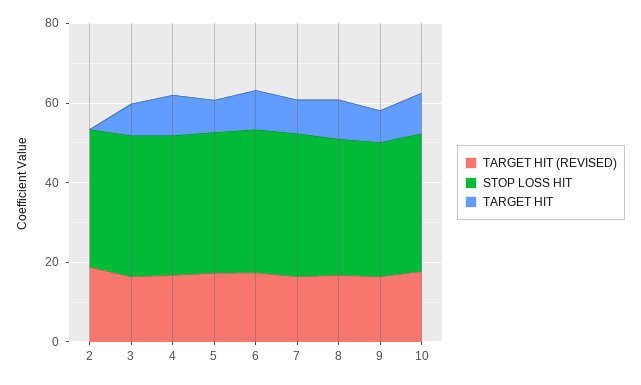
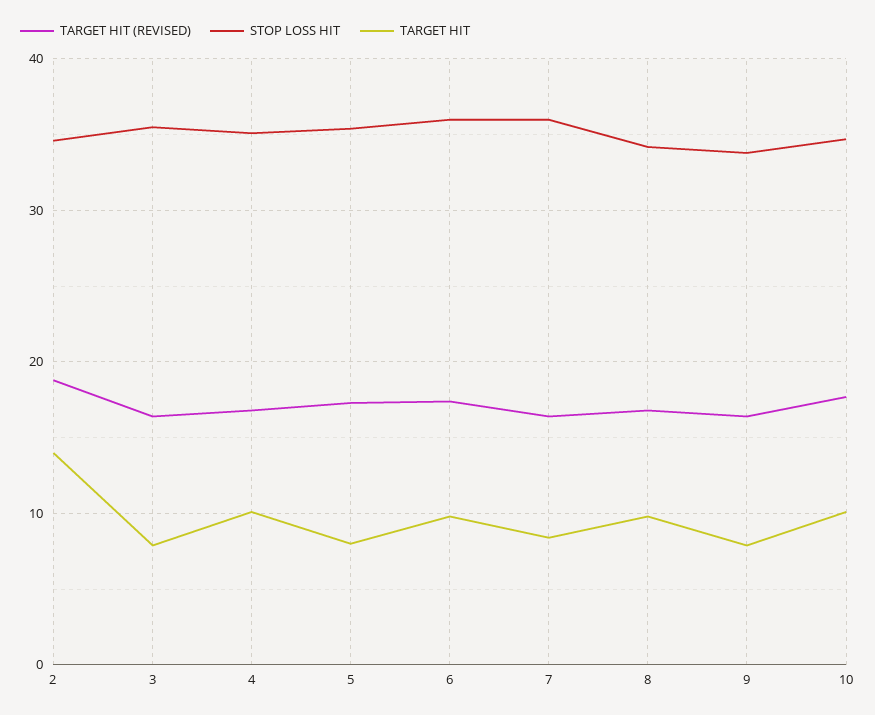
  {
    "TARGET HIT (REVISED)": {
      "2": 19,
      "3": 16,
      "4": 17,
      "5": 17,
      "6": 17,
      "7": 16,
      "8": 17,
      "9": 16,
      "10": 18
    },
    "STOP LOSS HIT": {
      "2": 35,
      "3": 36,
      "4": 35,
      "5": 35,
      "6": 36,
      "7": 36,
      "8": 34,
      "9": 34,
      "10": 35
    },
    "TARGET HIT": {
-     "2": 0,
+     "2": 14,
      "3": 8,
      "4": 10,
      "5": 8,
      "6": 10,
      "7": 8,
      "8": 10,
      "9": 8,
      "10": 10
    }
  }

